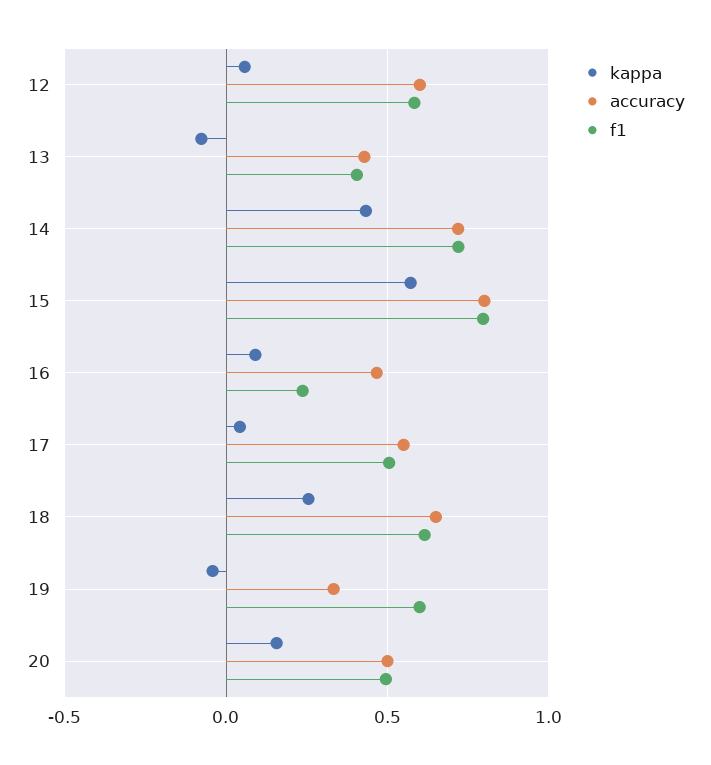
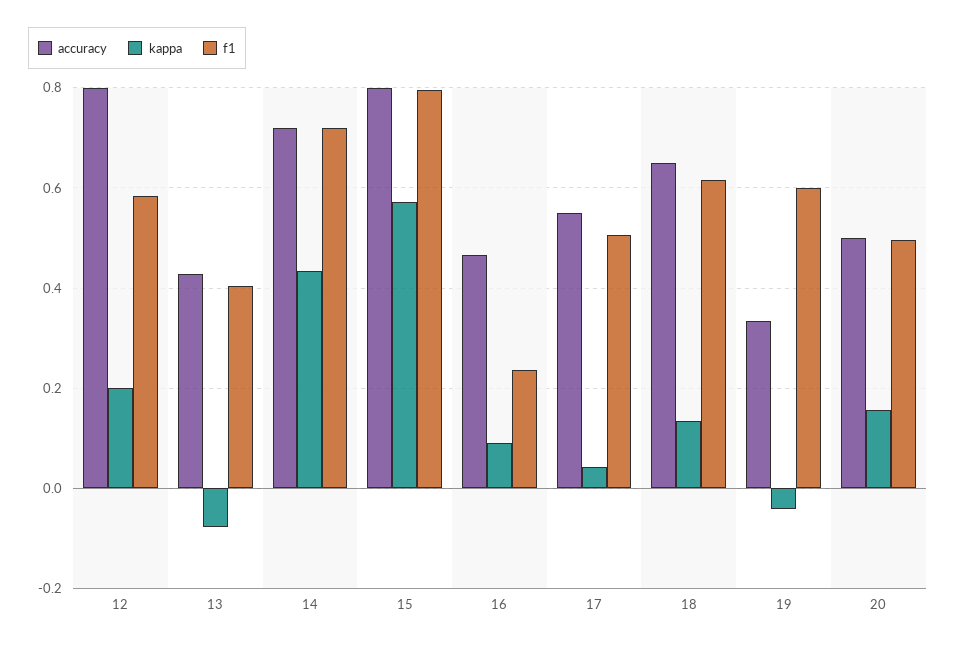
  {
    "kappa": {
-     "12": 0.05,
+     "12": 0.2,
      "13": -0.08,
      "14": 0.44,
      "15": 0.58,
      "16": 0.1,
      "17": 0.04,
-     "18": 0.25,
+     "18": 0.14,
      "19": -0.04,
      "20": 0.16
    },
    "accuracy": {
-     "12": 0.6,
+     "12": 0.8,
      "13": 0.42,
      "14": 0.72,
      "15": 0.8,
      "16": 0.46,
      "17": 0.56,
      "18": 0.66,
      "19": 0.34,
      "20": 0.5
    },
    "f1": {
      "12": 0.58,
      "13": 0.4,
      "14": 0.72,
      "15": 0.8,
      "16": 0.24,
      "17": 0.5,
      "18": 0.62,
      "19": 0.6,
      "20": 0.5
    }
  }

